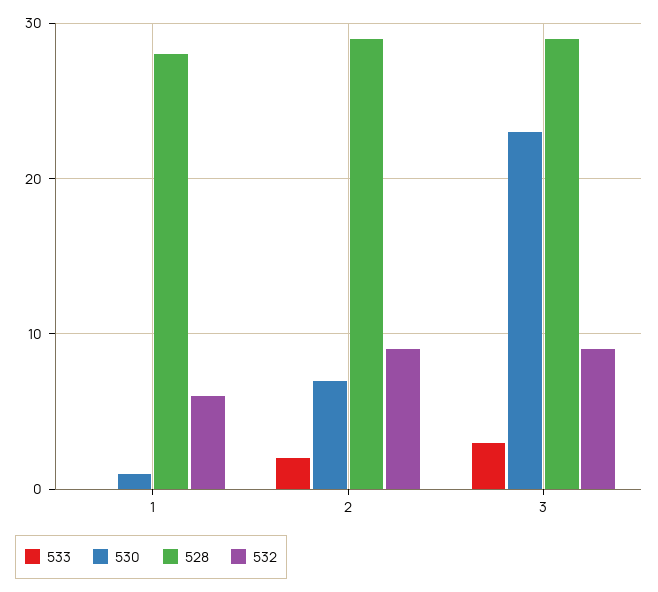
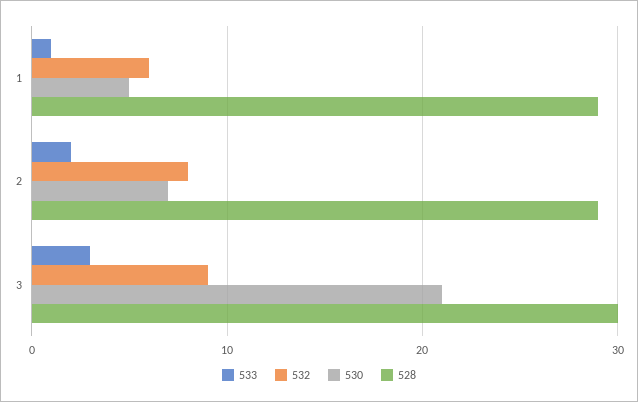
  {
    "533": {
-     "1": 0,
+     "1": 1,
      "2": 2,
      "3": 3
    },
    "530": {
-     "1": 1,
+     "1": 5,
      "2": 7,
-     "3": 23
+     "3": 21
    },
    "528": {
-     "1": 28,
+     "1": 29,
      "2": 29,
-     "3": 29
+     "3": 30
    },
    "532": {
      "1": 6,
-     "2": 9,
+     "2": 8,
      "3": 9
    }
  }

